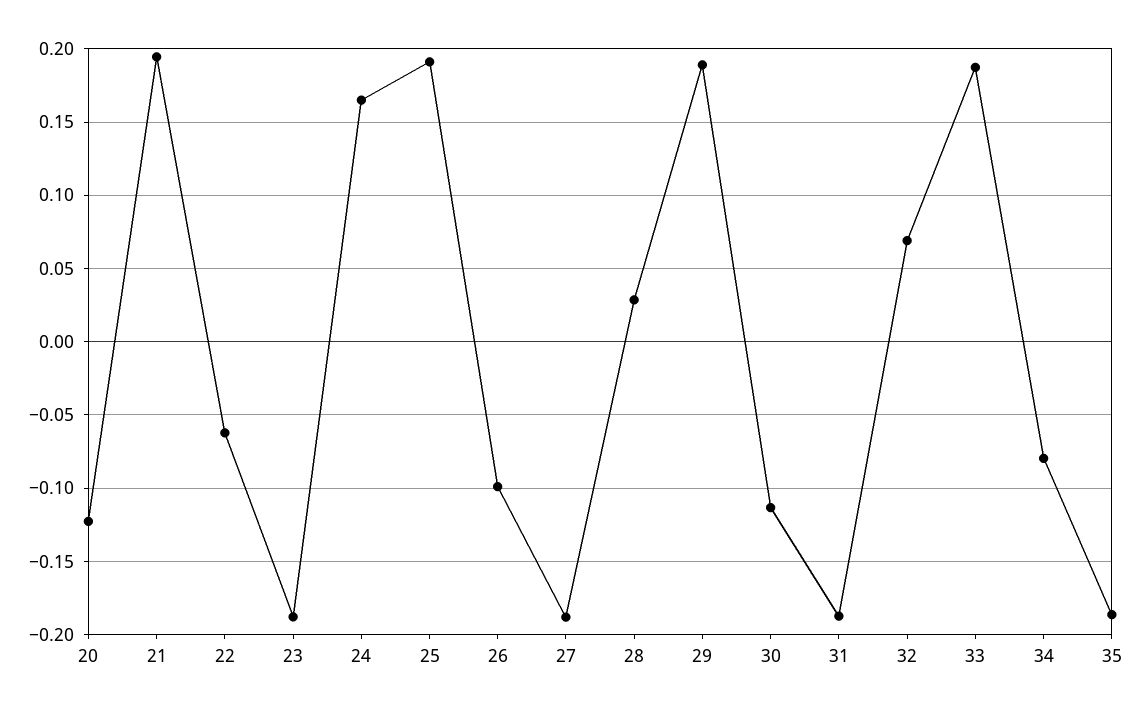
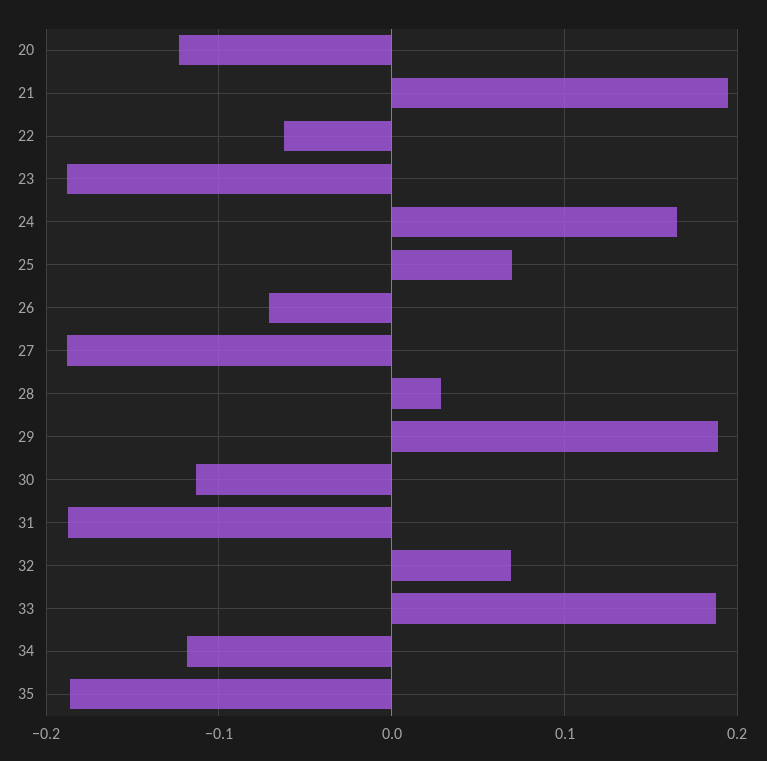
  {
    "20": -0.125,
    "21": 0.195,
    "22": -0.06,
    "23": -0.19,
    "24": 0.165,
-   "25": 0.19,
+   "25": 0.07,
-   "26": -0.1,
+   "26": -0.07,
    "27": -0.19,
    "28": 0.03,
    "29": 0.19,
    "30": -0.115,
    "31": -0.185,
    "32": 0.07,
    "33": 0.185,
-   "34": -0.08,
+   "34": -0.12,
    "35": -0.185
  }

